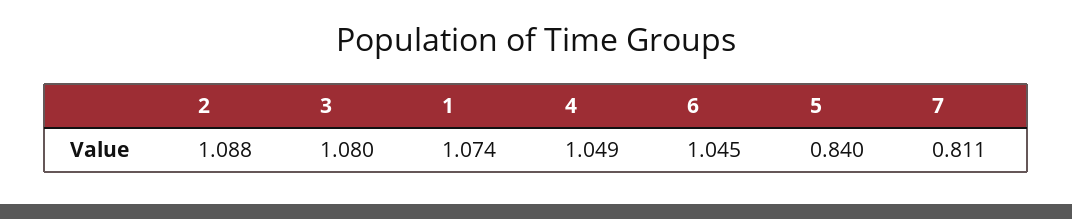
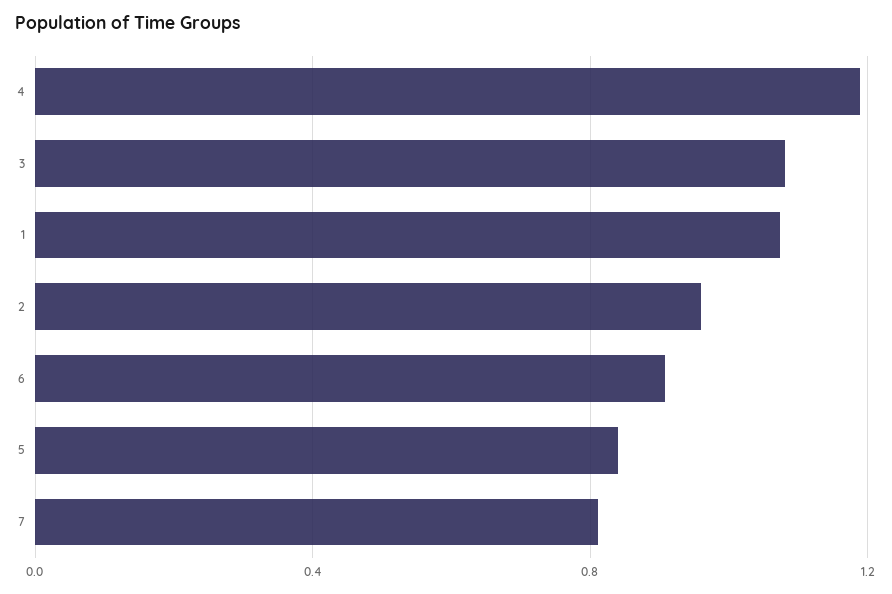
  {
-   "2": 1.088,
+   "2": 0.95,
    "3": 1.08,
    "1": 1.074,
-   "4": 1.049,
+   "4": 1.2,
-   "6": 1.045,
+   "6": 0.9,
    "5": 0.84,
    "7": 0.811
  }

